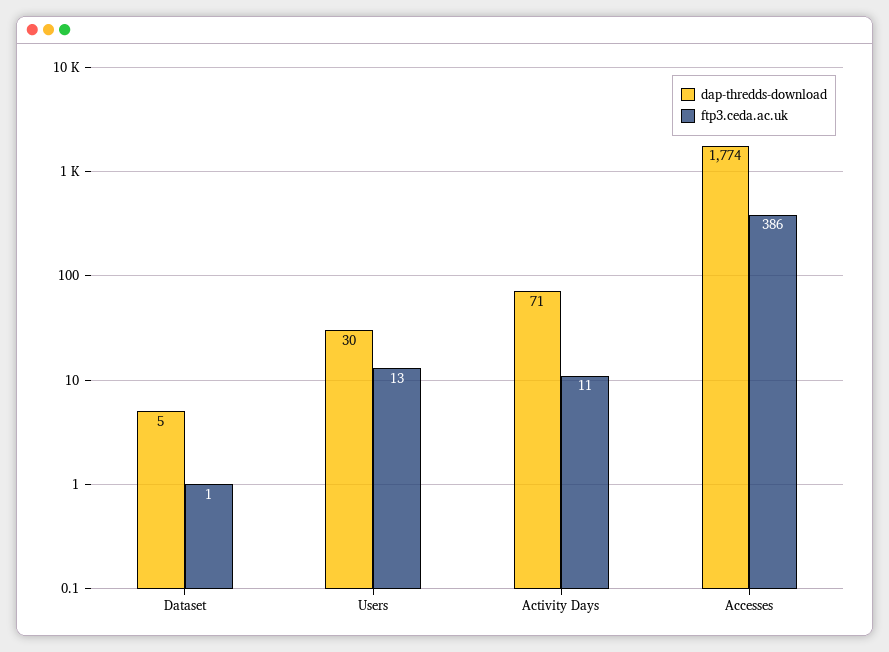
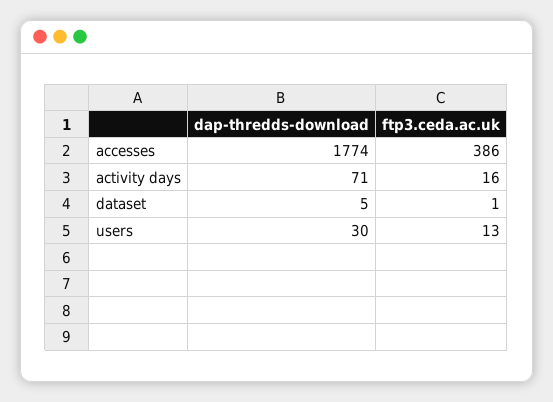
  {
    "dap-thredds-download": {
      "Dataset": 5,
      "Users": 30,
      "Activity Days": 71,
      "Accesses": 1774
    },
    "ftp3.ceda.ac.uk": {
      "Dataset": 1,
      "Users": 13,
-     "Activity Days": 11,
+     "Activity Days": 16,
      "Accesses": 386
    }
  }

